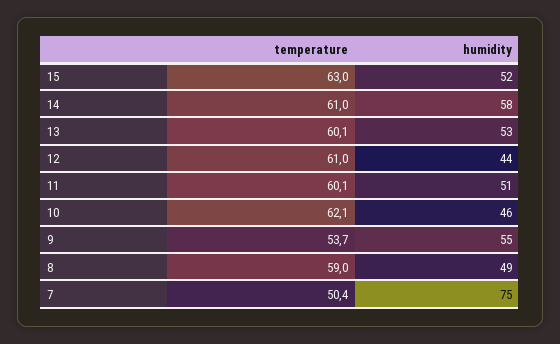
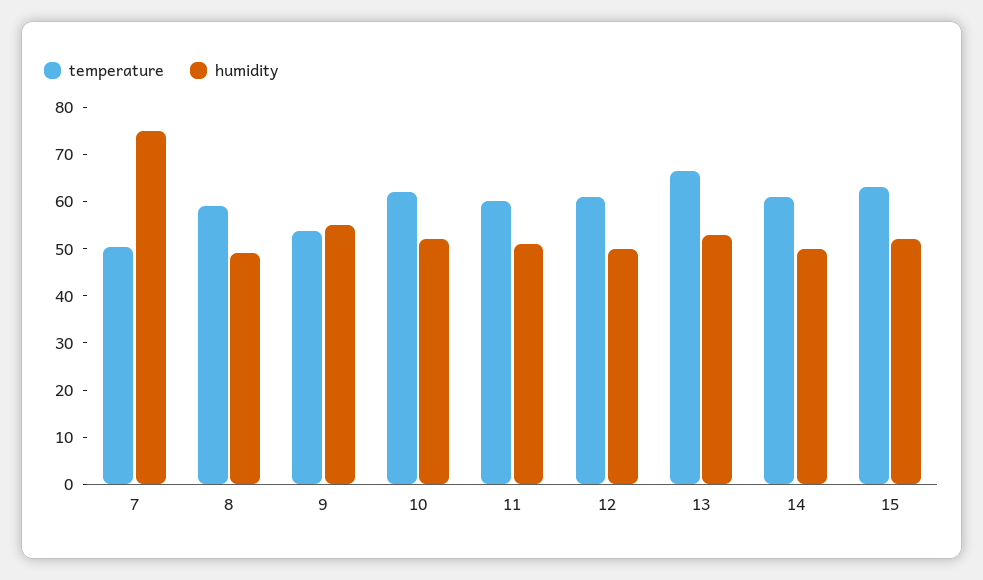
  {
    "temperature": {
      "15": 63,
      "14": 61,
-     "13": 60.1,
+     "13": 66,
      "12": 61,
      "11": 60.1,
      "10": 62.1,
      "9": 53.7,
      "8": 59,
      "7": 50.4
    },
    "humidity": {
      "15": 52,
-     "14": 58,
+     "14": 50,
      "13": 53,
-     "12": 44,
+     "12": 50,
      "11": 51,
-     "10": 46,
+     "10": 52,
      "9": 55,
      "8": 49,
      "7": 75
    }
  }

